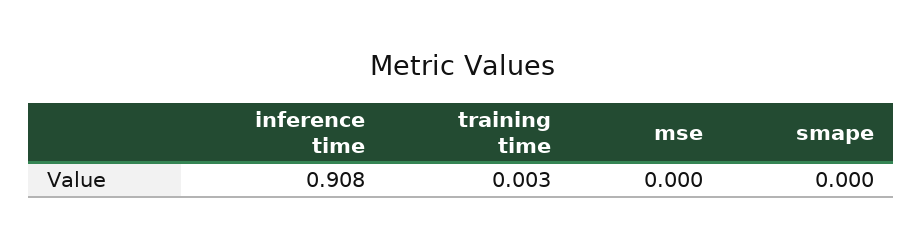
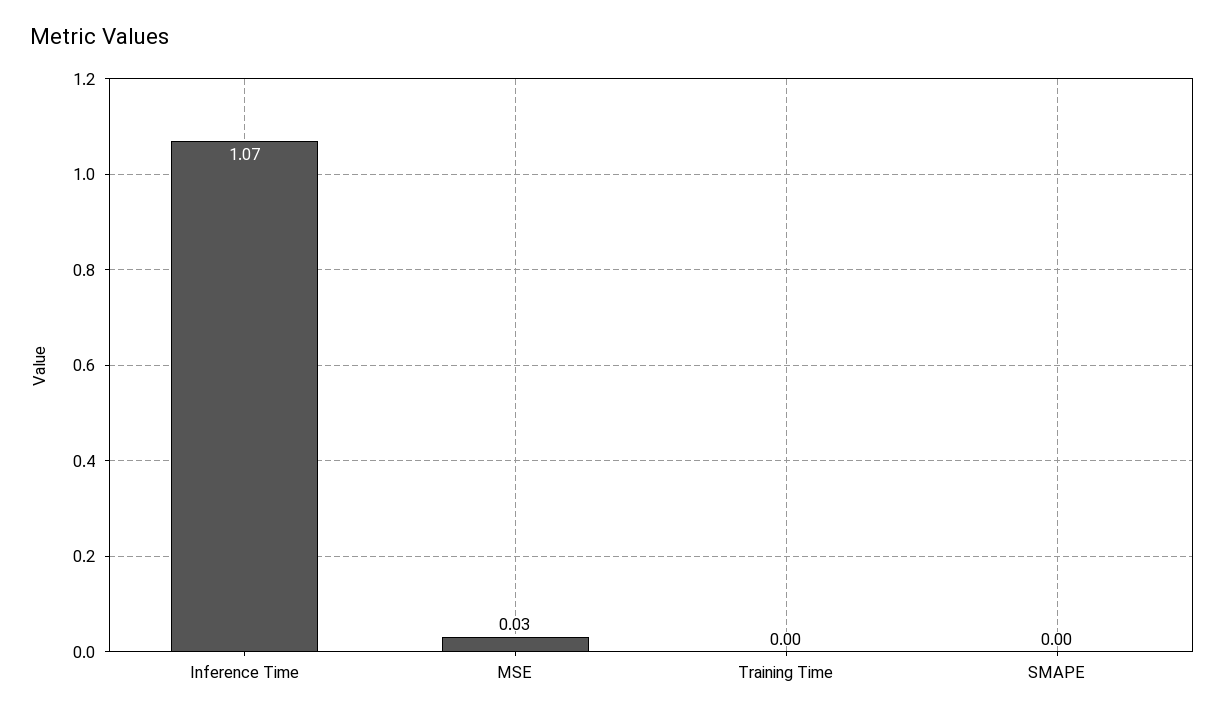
  {
-   "inference time": 0.908,
+   "inference time": 1.07,
    "training time": 0.003,
-   "mse": 0,
+   "mse": 0.03,
    "smape": 0
  }

